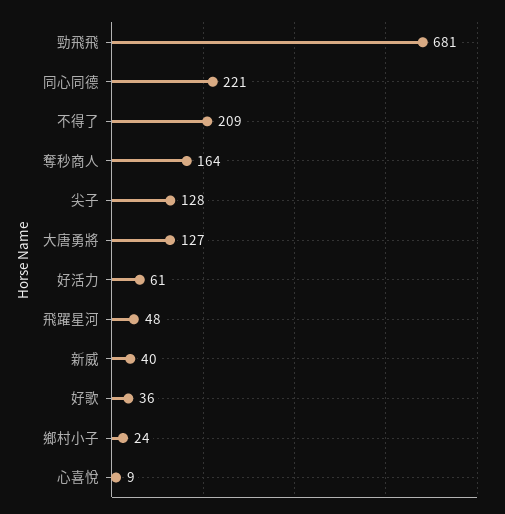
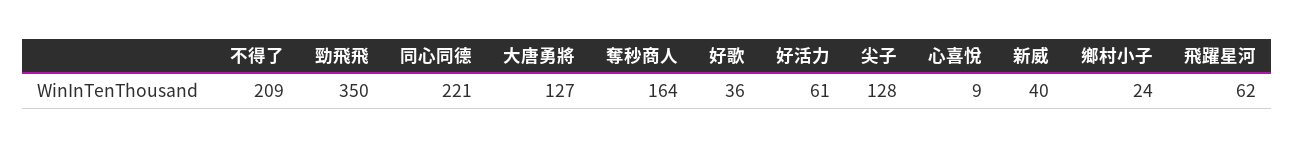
  {
-   "勁飛飛": 681,
+   "勁飛飛": 350,
    "同心同德": 221,
    "不得了": 209,
    "奪秒商人": 164,
    "尖子": 128,
    "大唐勇將": 127,
    "好活力": 61,
-   "飛躍星河": 48,
+   "飛躍星河": 62,
    "新威": 40,
    "好歌": 36,
    "鄉村小子": 24,
    "心喜悅": 9
  }

